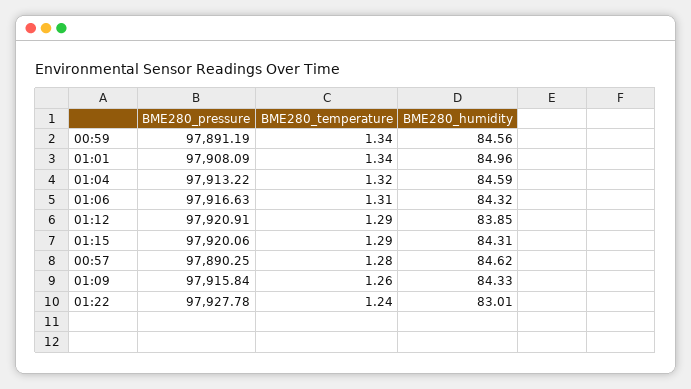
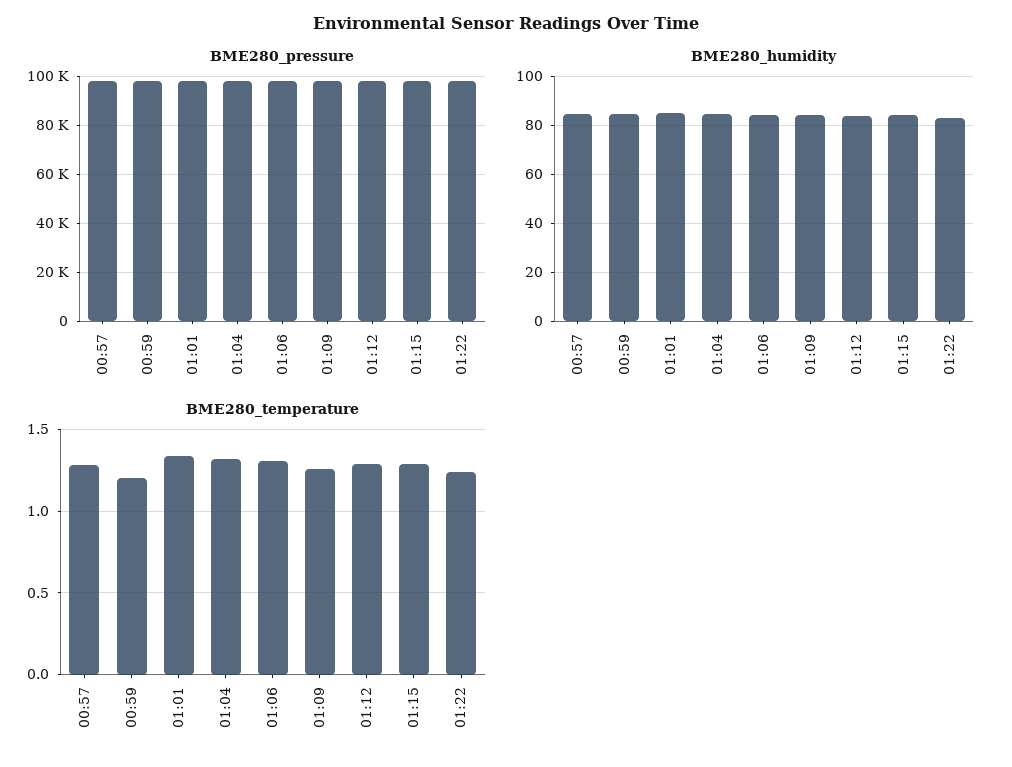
  {
    "BME280_pressure": {
      "00:59": 97891.19,
      "01:01": 97908.09,
      "01:04": 97913.22,
      "01:06": 97916.63,
      "01:12": 97920.91,
      "01:15": 97920.06,
      "00:57": 97890.25,
      "01:09": 97915.84,
      "01:22": 97927.78
    },
    "BME280_temperature": {
-     "00:59": 1.34,
+     "00:59": 1.2,
      "01:01": 1.34,
      "01:04": 1.32,
      "01:06": 1.31,
      "01:12": 1.29,
      "01:15": 1.29,
      "00:57": 1.28,
      "01:09": 1.26,
      "01:22": 1.24
    },
    "BME280_humidity": {
      "00:59": 84.56,
      "01:01": 84.96,
      "01:04": 84.59,
      "01:06": 84.32,
      "01:12": 83.85,
      "01:15": 84.31,
      "00:57": 84.62,
      "01:09": 84.33,
      "01:22": 83.01
    }
  }

